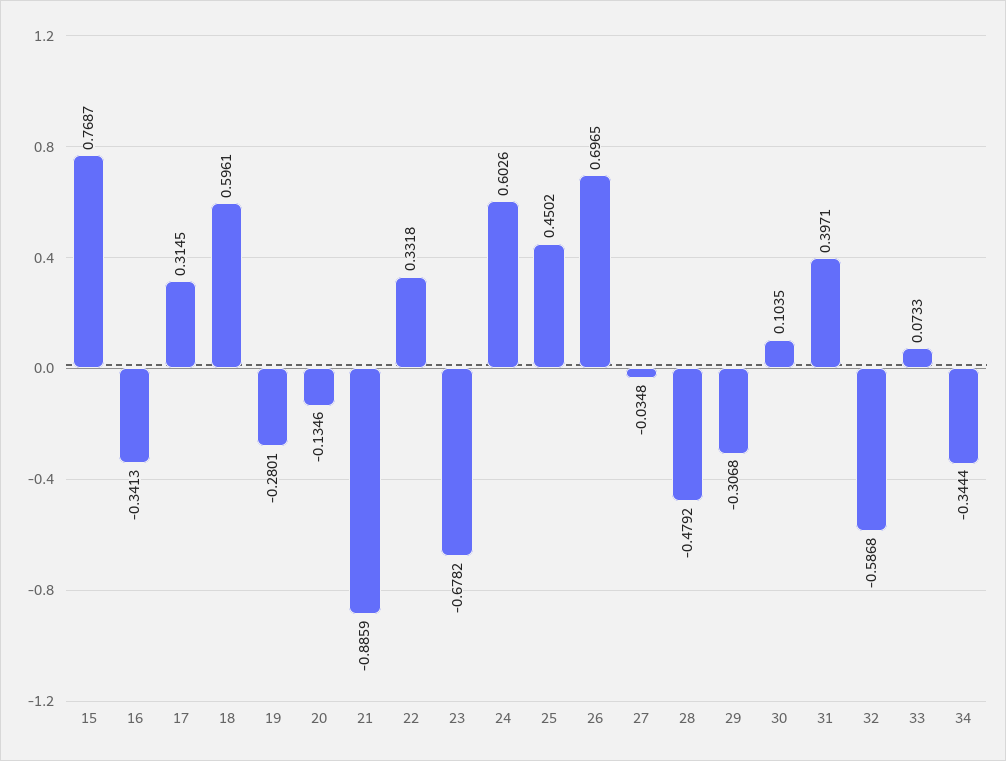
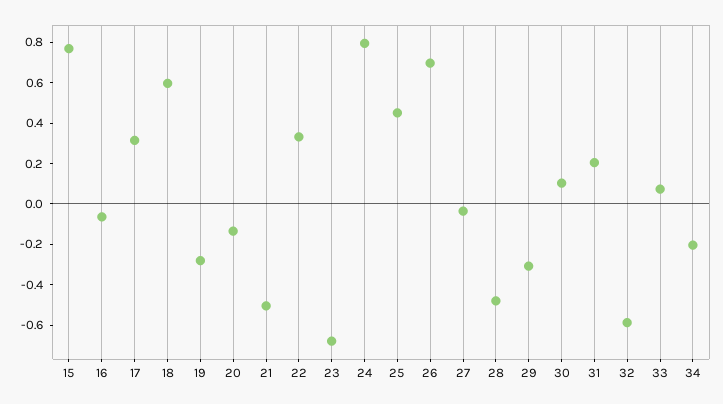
  {
    "15": 0.7687,
-   "16": -0.3413,
+   "16": -0.05,
    "17": 0.3145,
    "18": 0.5961,
    "19": -0.2801,
    "20": -0.1346,
-   "21": -0.8859,
+   "21": -0.5,
    "22": 0.3318,
    "23": -0.6782,
-   "24": 0.6026,
+   "24": 0.8,
    "25": 0.4502,
    "26": 0.6965,
    "27": -0.0348,
    "28": -0.4792,
    "29": -0.3068,
    "30": 0.1035,
-   "31": 0.3971,
+   "31": 0.2,
    "32": -0.5868,
    "33": 0.0733,
-   "34": -0.3444
+   "34": -0.2
  }

